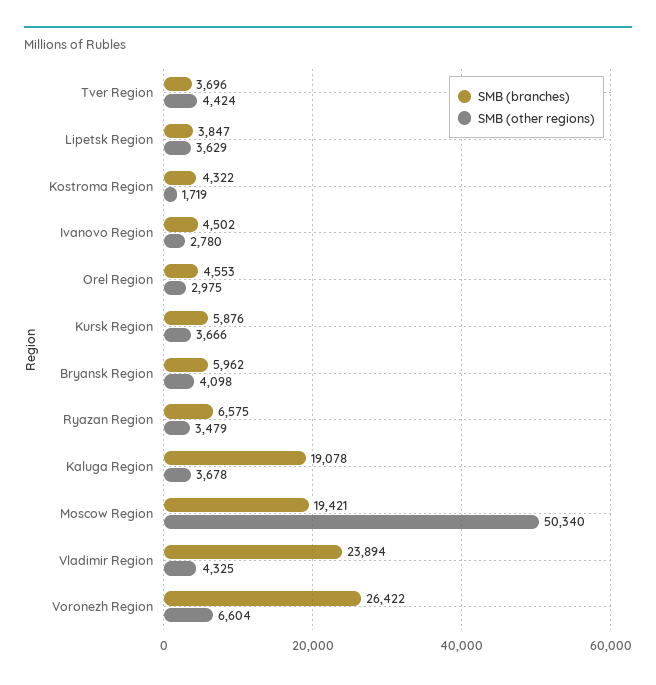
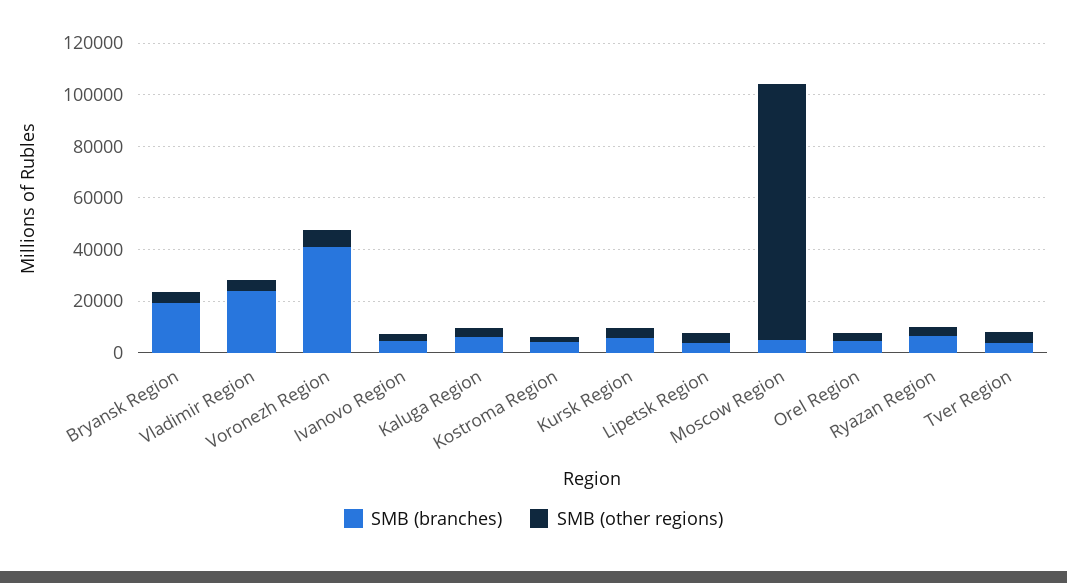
  {
    "SMB (branches)": {
      "Tver Region": 3696,
      "Lipetsk Region": 3847,
      "Kostroma Region": 4322,
      "Ivanovo Region": 4502,
      "Orel Region": 4553,
      "Kursk Region": 5876,
-     "Bryansk Region": 5962,
+     "Bryansk Region": 20000,
      "Ryazan Region": 6575,
-     "Kaluga Region": 19078,
+     "Kaluga Region": 5000,
-     "Moscow Region": 19421,
+     "Moscow Region": 5000,
      "Vladimir Region": 23894,
-     "Voronezh Region": 26422
+     "Voronezh Region": 40000
    },
    "SMB (other regions)": {
      "Tver Region": 4424,
      "Lipetsk Region": 3629,
      "Kostroma Region": 1719,
      "Ivanovo Region": 2780,
      "Orel Region": 2975,
      "Kursk Region": 3666,
      "Bryansk Region": 4098,
      "Ryazan Region": 3479,
      "Kaluga Region": 3678,
-     "Moscow Region": 50340,
+     "Moscow Region": 100000,
      "Vladimir Region": 4325,
      "Voronezh Region": 6604
    }
  }

